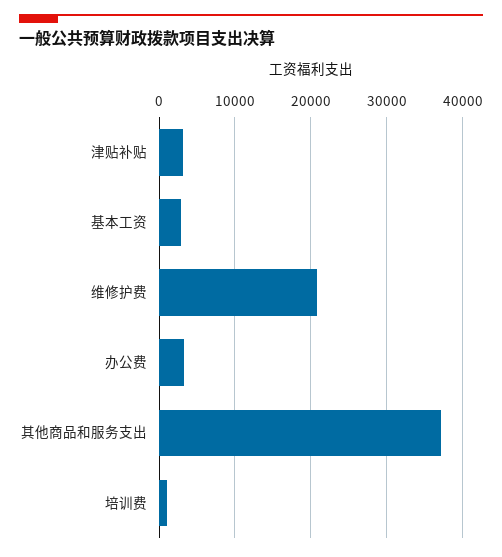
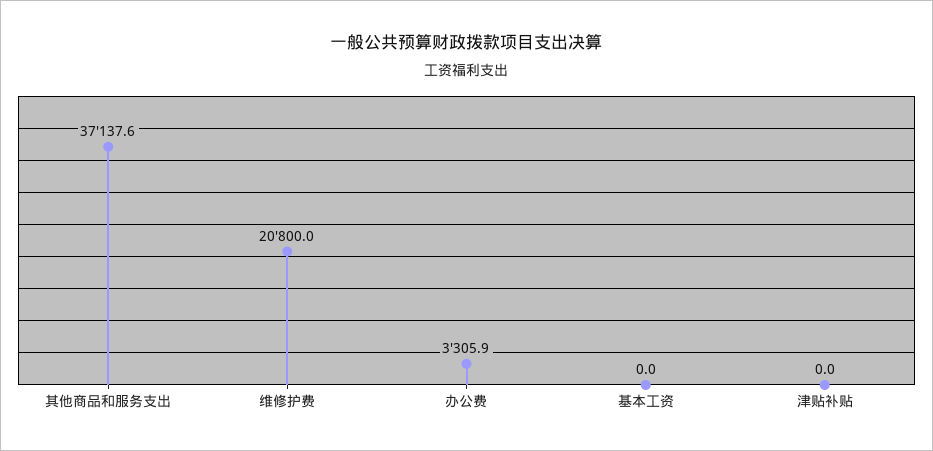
  {
-   "津贴补贴": 3000,
+   "津贴补贴": 0,
-   "基本工资": 3000,
+   "基本工资": 0,
    "维修护费": 20800,
    "办公费": 3305.9,
-   "其他商品和服务支出": 37137.6,
+   "其他商品和服务支出": 37137.6
-   "培训费": 1000
  }

